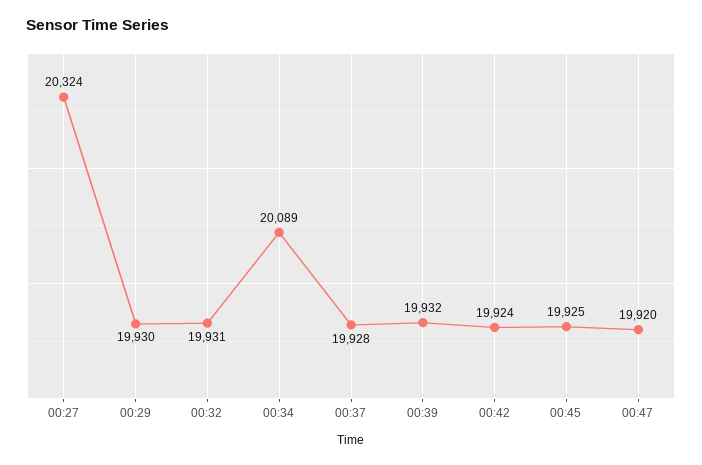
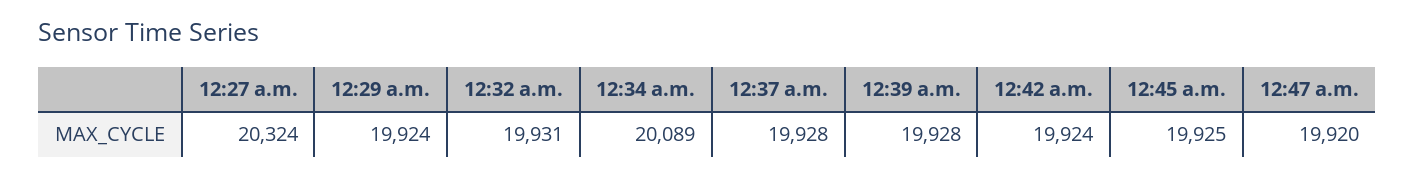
  {
    "00:27": 20324,
-   "00:29": 19930,
+   "00:29": 19924,
    "00:32": 19931,
    "00:34": 20089,
    "00:37": 19928,
-   "00:39": 19932,
+   "00:39": 19928,
    "00:42": 19924,
    "00:45": 19925,
    "00:47": 19920
  }

